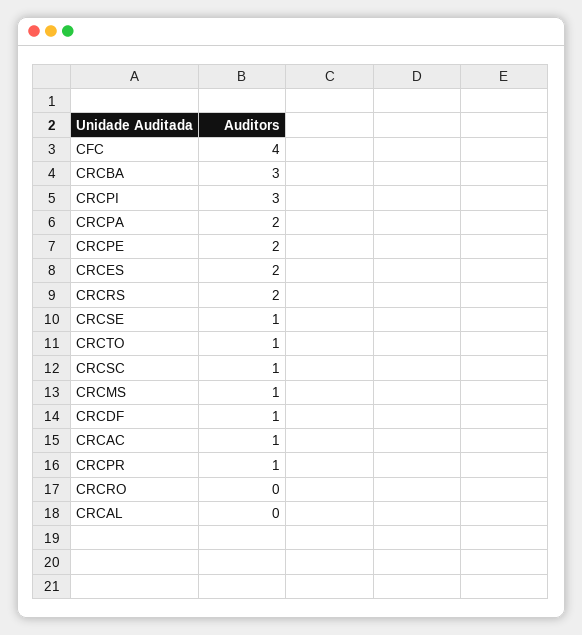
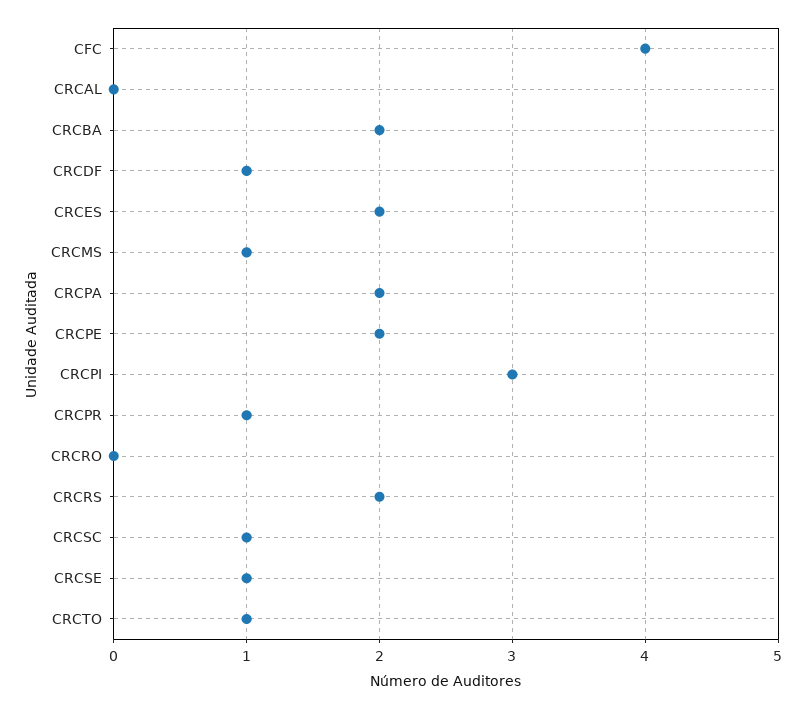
  {
    "CFC": 4,
-   "CRCBA": 3,
+   "CRCBA": 2,
    "CRCPI": 3,
    "CRCPA": 2,
    "CRCPE": 2,
    "CRCES": 2,
    "CRCRS": 2,
    "CRCSE": 1,
    "CRCTO": 1,
    "CRCSC": 1,
    "CRCMS": 1,
    "CRCDF": 1,
-   "CRCAC": 1,
    "CRCPR": 1,
    "CRCRO": 0,
    "CRCAL": 0
  }

